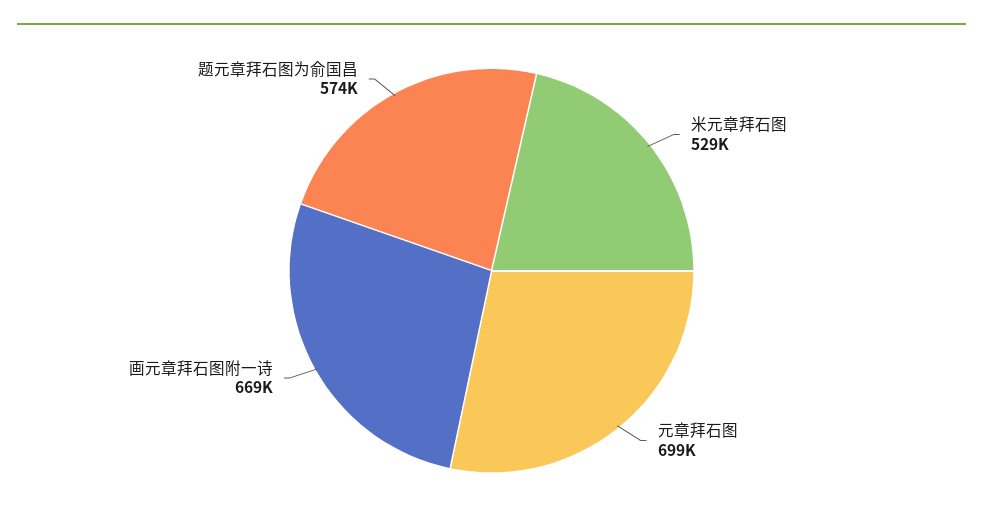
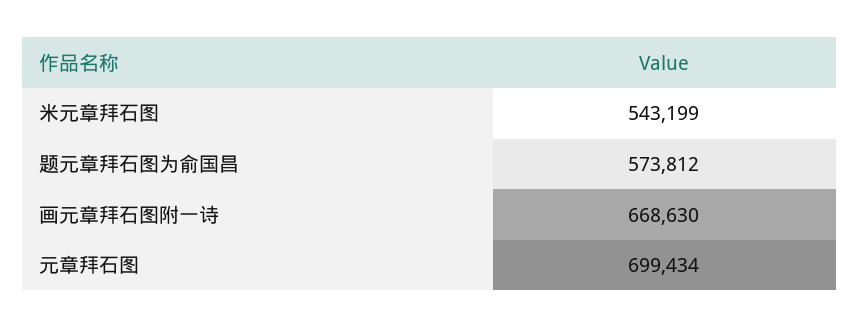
  {
-   "米元章拜石图": 529000,
+   "米元章拜石图": 543199,
    "元章拜石图": 699434,
    "画元章拜石图附一诗": 668630,
    "题元章拜石图为俞国昌": 573812
  }

